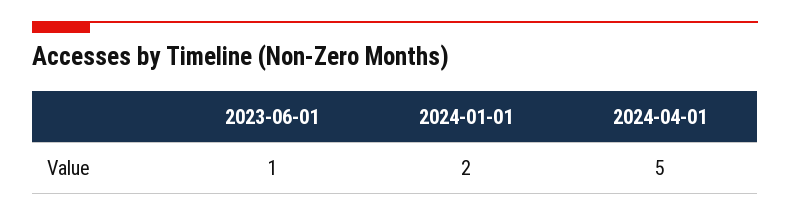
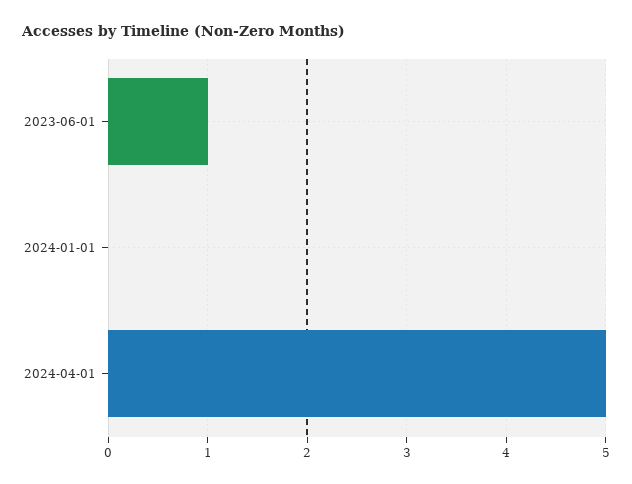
  {
    "2023-06-01": 1,
-   "2024-01-01": 2,
+   "2024-01-01": 0,
    "2024-04-01": 5
  }

